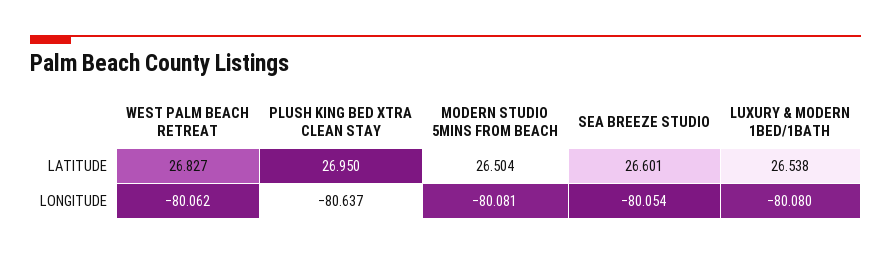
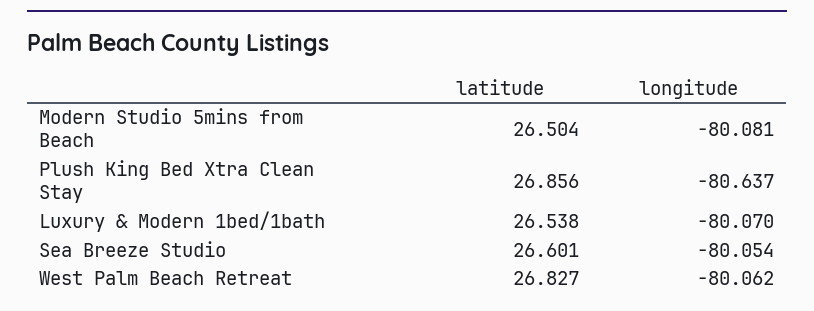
  {
    "WEST PALM BEACH RETREAT": {
      "LATITUDE": 26.827,
      "LONGITUDE": -80.062
    },
    "PLUSH KING BED XTRA CLEAN STAY": {
-     "LATITUDE": 26.95,
+     "LATITUDE": 26.856,
      "LONGITUDE": -80.637
    },
    "MODERN STUDIO 5MINS FROM BEACH": {
      "LATITUDE": 26.504,
      "LONGITUDE": -80.081
    },
    "SEA BREEZE STUDIO": {
      "LATITUDE": 26.601,
      "LONGITUDE": -80.054
    },
    "LUXURY & MODERN 1BED/1BATH": {
      "LATITUDE": 26.538,
-     "LONGITUDE": -80.08
+     "LONGITUDE": -80.07
    }
  }

